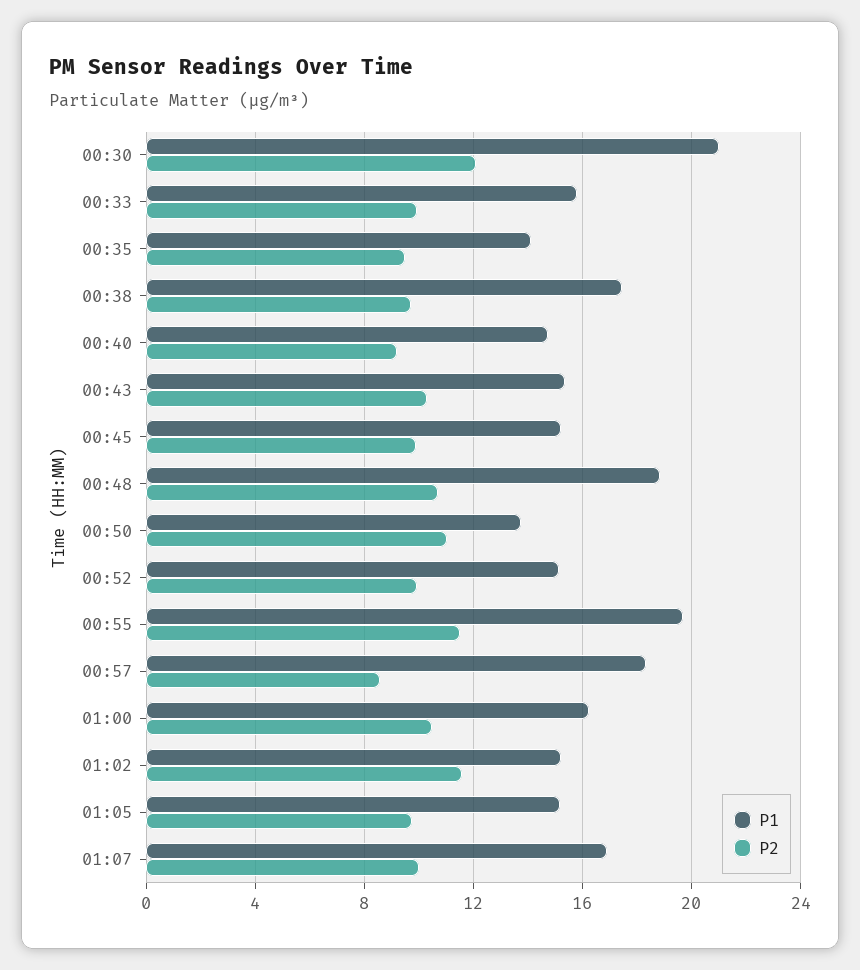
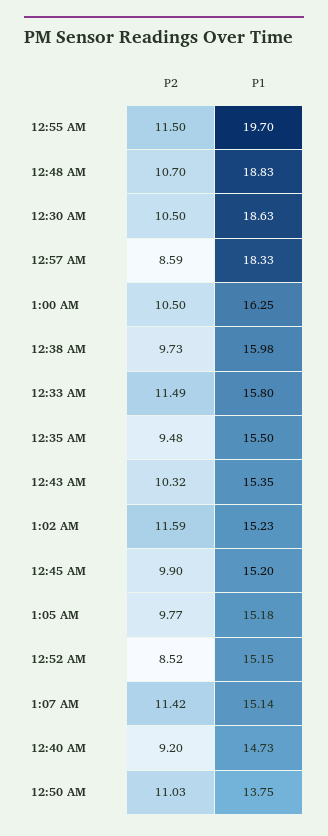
  {
    "P1": {
-     "00:30": 21,
+     "00:30": 18.63,
      "00:33": 15.8,
-     "00:35": 14,
+     "00:35": 15.5,
-     "00:38": 17.5,
+     "00:38": 15.98,
      "00:40": 14.73,
      "00:43": 15.35,
      "00:45": 15.2,
      "00:48": 18.83,
      "00:50": 13.75,
      "00:52": 15.15,
      "00:55": 19.7,
      "00:57": 18.33,
      "01:00": 16.25,
      "01:02": 15.23,
      "01:05": 15.18,
-     "01:07": 17
+     "01:07": 15.14
    },
    "P2": {
-     "00:30": 12,
+     "00:30": 10.5,
-     "00:33": 10,
+     "00:33": 11.49,
      "00:35": 9.48,
      "00:38": 9.73,
      "00:40": 9.2,
      "00:43": 10.32,
      "00:45": 9.9,
      "00:48": 10.7,
      "00:50": 11.03,
-     "00:52": 10,
+     "00:52": 8.52,
      "00:55": 11.5,
      "00:57": 8.59,
      "01:00": 10.5,
      "01:02": 11.59,
      "01:05": 9.77,
-     "01:07": 10
+     "01:07": 11.42
    }
  }

